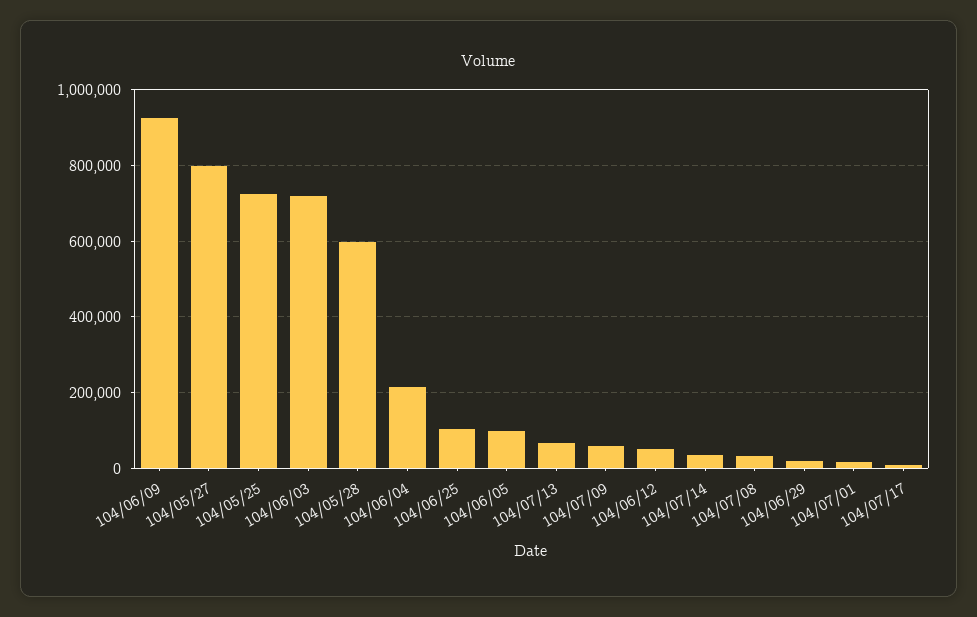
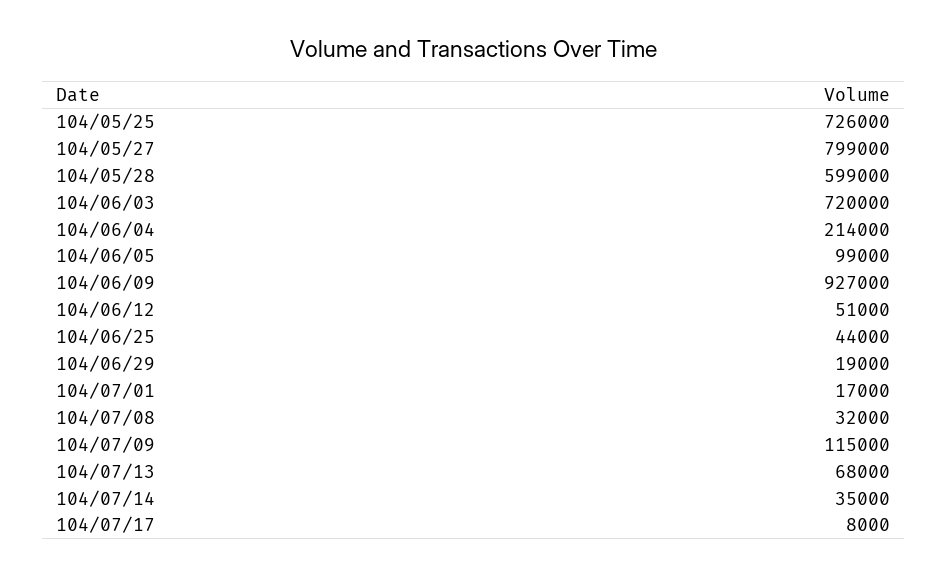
  {
    "104/06/09": 927000,
    "104/05/27": 799000,
    "104/05/25": 726000,
    "104/06/03": 720000,
    "104/05/28": 599000,
    "104/06/04": 214000,
-   "104/06/25": 100000,
+   "104/06/25": 44000,
    "104/06/05": 99000,
    "104/07/13": 68000,
-   "104/07/09": 60000,
+   "104/07/09": 115000,
    "104/06/12": 51000,
    "104/07/14": 35000,
    "104/07/08": 32000,
    "104/06/29": 19000,
    "104/07/01": 17000,
    "104/07/17": 8000
  }

